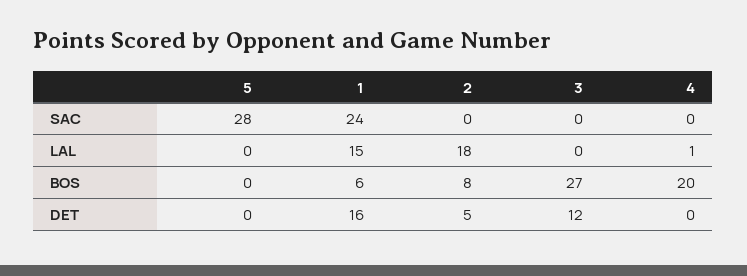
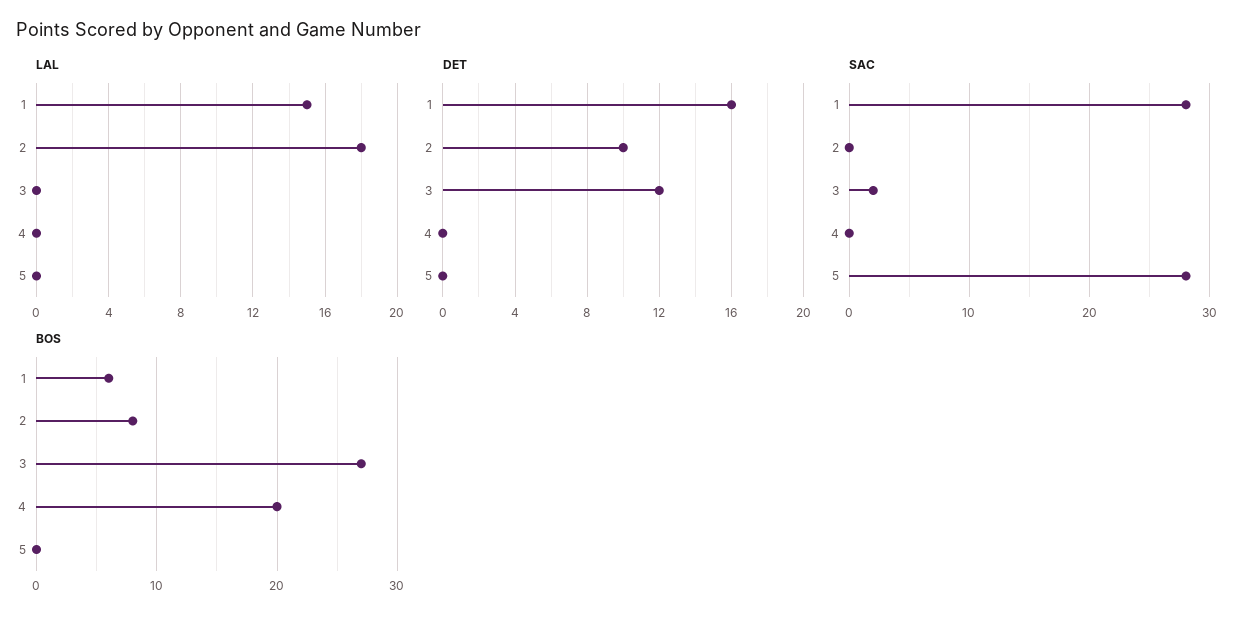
  {
    "SAC": {
      "5": 28,
-     "1": 24,
+     "1": 28,
      "2": 0,
-     "3": 0,
+     "3": 2,
      "4": 0
    },
    "LAL": {
      "5": 0,
      "1": 15,
      "2": 18,
      "3": 0,
-     "4": 1
+     "4": 0
    },
    "BOS": {
      "5": 0,
      "1": 6,
      "2": 8,
      "3": 27,
      "4": 20
    },
    "DET": {
      "5": 0,
      "1": 16,
-     "2": 5,
+     "2": 10,
      "3": 12,
      "4": 0
    }
  }

